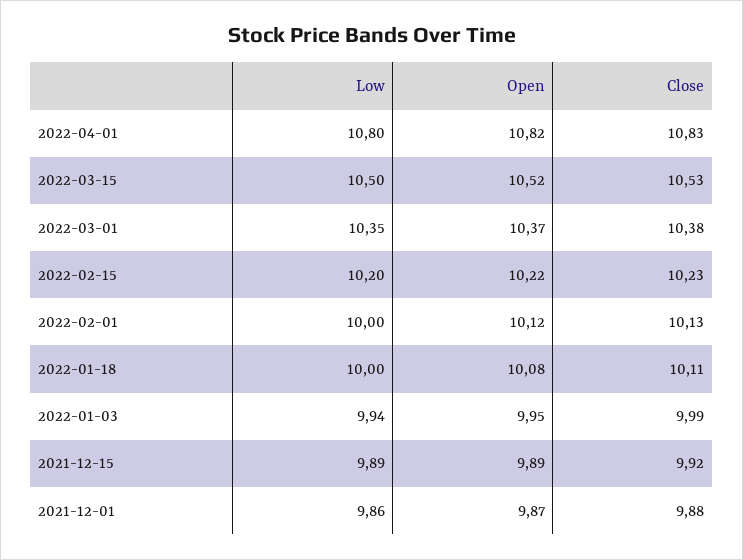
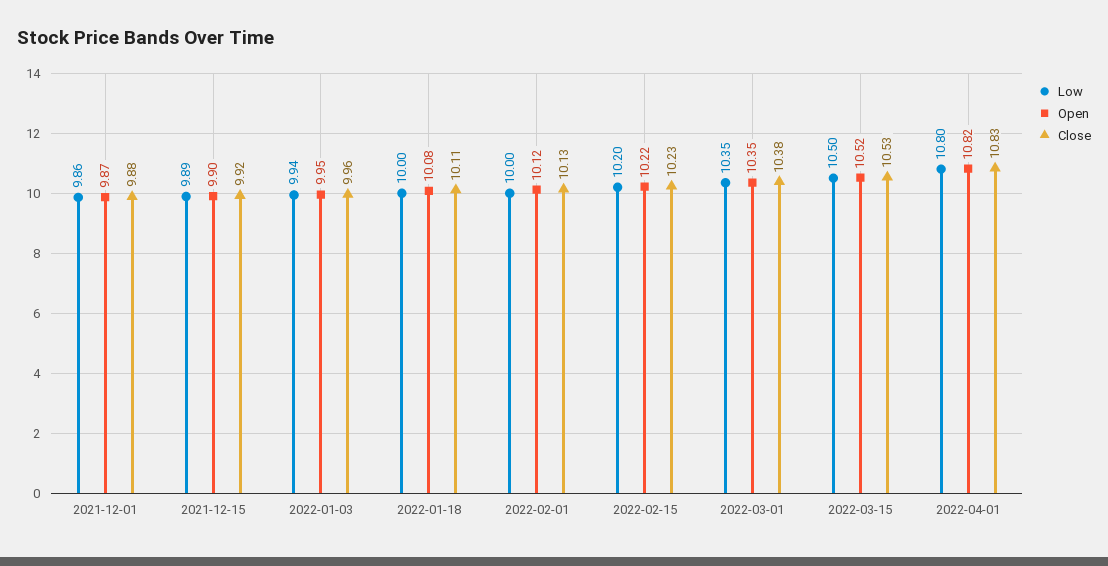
  {
    "Low": {
      "2022-04-01": 10.8,
      "2022-03-15": 10.5,
      "2022-03-01": 10.35,
      "2022-02-15": 10.2,
      "2022-02-01": 10,
      "2022-01-18": 10,
      "2022-01-03": 9.94,
      "2021-12-15": 9.89,
      "2021-12-01": 9.86
    },
    "Open": {
      "2022-04-01": 10.82,
      "2022-03-15": 10.52,
-     "2022-03-01": 10.37,
+     "2022-03-01": 10.35,
      "2022-02-15": 10.22,
      "2022-02-01": 10.12,
      "2022-01-18": 10.08,
      "2022-01-03": 9.95,
-     "2021-12-15": 9.89,
+     "2021-12-15": 9.9,
      "2021-12-01": 9.87
    },
    "Close": {
      "2022-04-01": 10.83,
      "2022-03-15": 10.53,
      "2022-03-01": 10.38,
      "2022-02-15": 10.23,
      "2022-02-01": 10.13,
      "2022-01-18": 10.11,
-     "2022-01-03": 9.99,
+     "2022-01-03": 9.96,
      "2021-12-15": 9.92,
      "2021-12-01": 9.88
    }
  }

